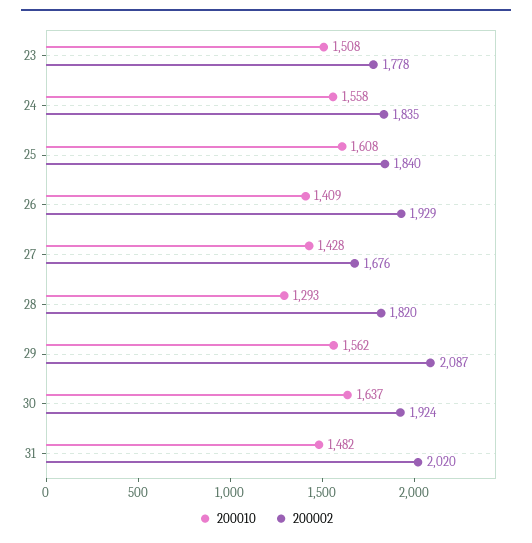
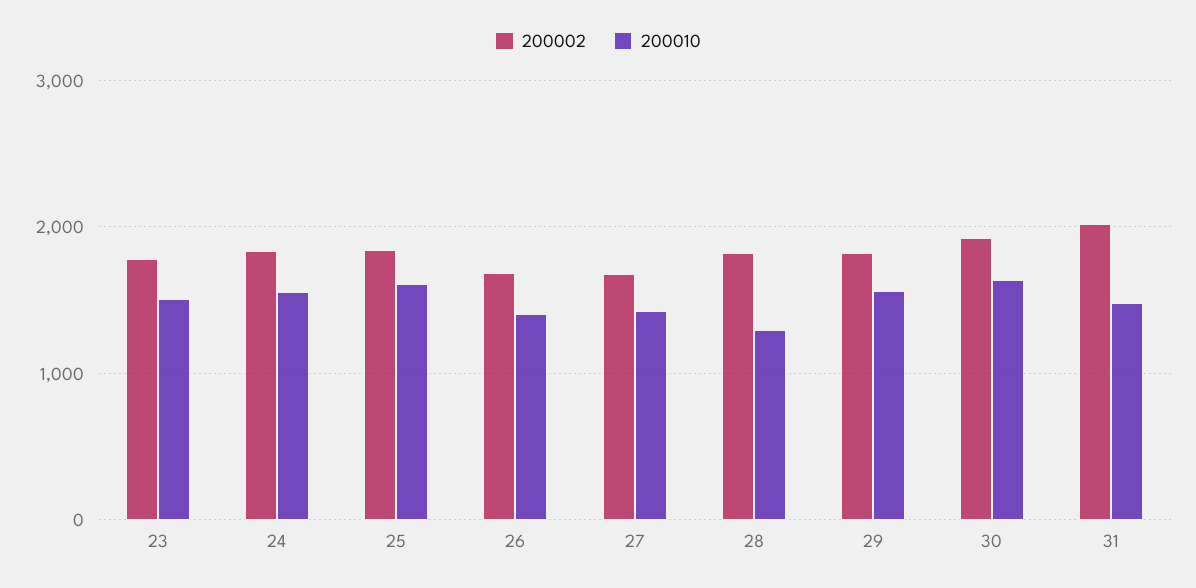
  {
    "200010": {
      "23": 1508,
      "24": 1558,
      "25": 1608,
      "26": 1409,
      "27": 1428,
      "28": 1293,
      "29": 1562,
      "30": 1637,
      "31": 1482
    },
    "200002": {
      "23": 1778,
      "24": 1835,
      "25": 1840,
-     "26": 1929,
+     "26": 1700,
      "27": 1676,
      "28": 1820,
-     "29": 2087,
+     "29": 1800,
      "30": 1924,
      "31": 2020
    }
  }

